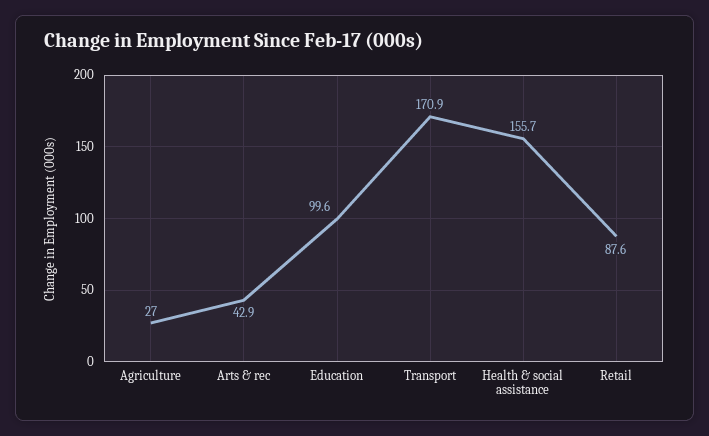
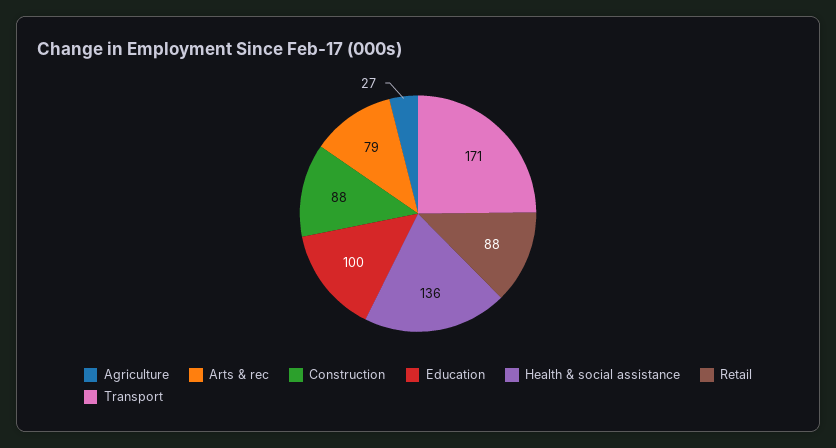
  {
    "Agriculture": 27,
-   "Arts & rec": 42.9,
+   "Arts & rec": 79,
    "Education": 99.6,
    "Transport": 170.9,
-   "Health & social assistance": 155.7,
+   "Health & social assistance": 136,
-   "Retail": 87.6
+   "Retail": 87.6,
+   "Construction": 88
  }

